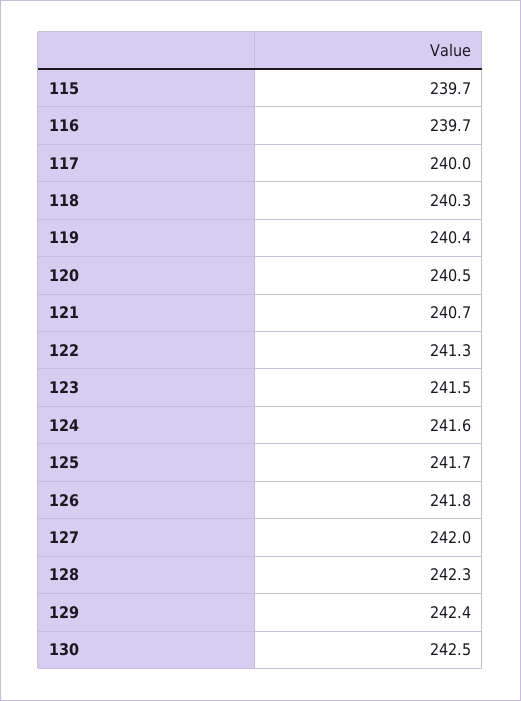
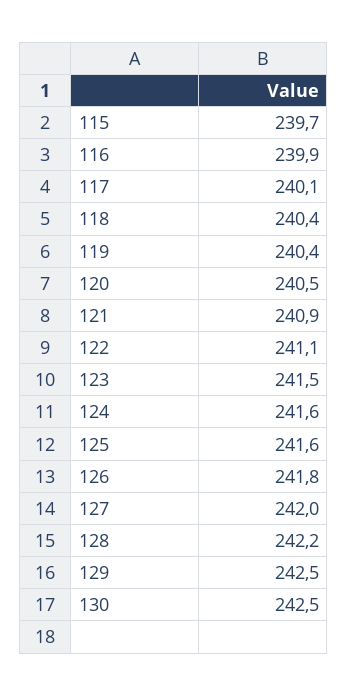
  {
    "115": 239.7,
-   "116": 239.7,
+   "116": 239.9,
-   "117": 240,
+   "117": 240.1,
-   "118": 240.3,
+   "118": 240.4,
    "119": 240.4,
    "120": 240.5,
-   "121": 240.7,
+   "121": 240.9,
-   "122": 241.3,
+   "122": 241.1,
    "123": 241.5,
    "124": 241.6,
-   "125": 241.7,
+   "125": 241.6,
    "126": 241.8,
    "127": 242,
-   "128": 242.3,
+   "128": 242.2,
-   "129": 242.4,
+   "129": 242.5,
    "130": 242.5
  }

